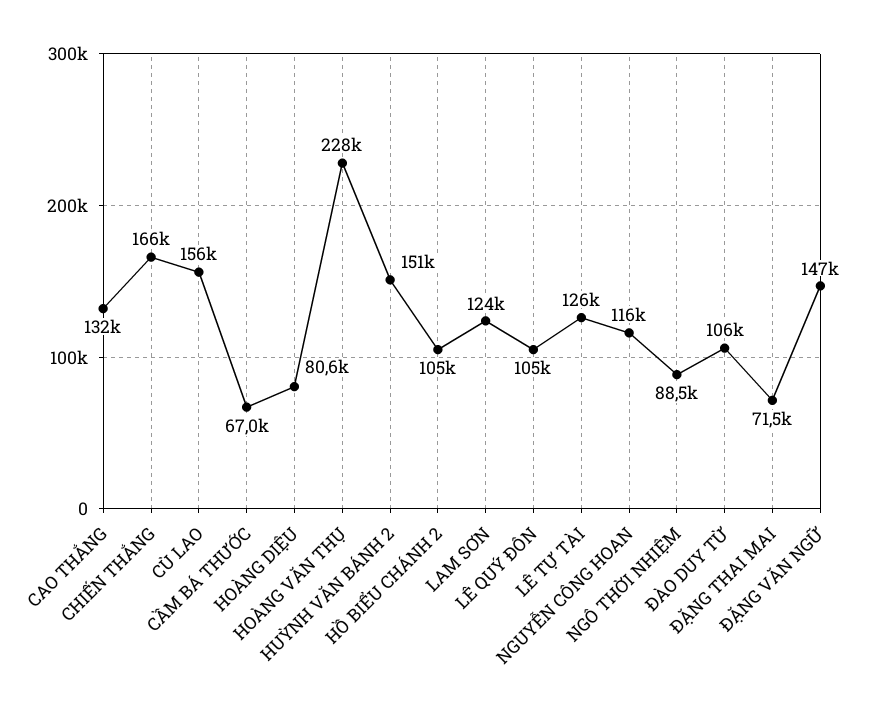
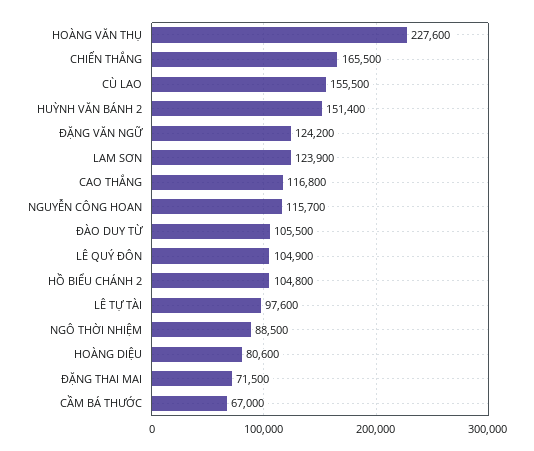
  {
-   "CAO THẮNG": 132000,
+   "CAO THẮNG": 116800,
    "CHIẾN THẮNG": 165500,
    "CÙ LAO": 155500,
    "CẦM BÁ THƯỚC": 67000,
    "HOÀNG DIỆU": 80600,
    "HOÀNG VĂN THỤ": 227600,
    "HUỲNH VĂN BÁNH 2": 151400,
    "HỒ BIỂU CHÁNH 2": 104800,
    "LAM SƠN": 123900,
    "LÊ QUÝ ĐÔN": 104900,
-   "LÊ TỰ TÀI": 126000,
+   "LÊ TỰ TÀI": 97600,
    "NGUYỄN CÔNG HOAN": 115700,
    "NGÔ THỜI NHIỆM": 88500,
    "ĐÀO DUY TỪ": 105500,
    "ĐẶNG THAI MAI": 71500,
-   "ĐẶNG VĂN NGỮ": 147000
+   "ĐẶNG VĂN NGỮ": 124200
  }

